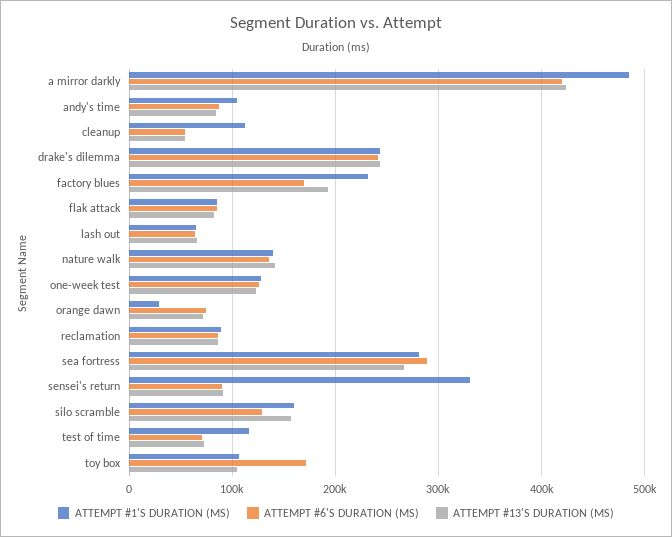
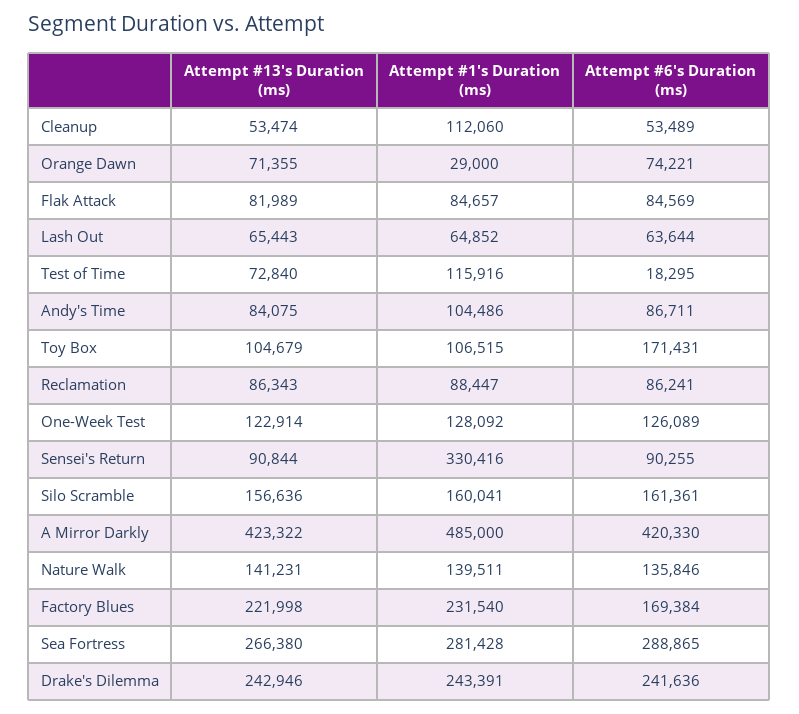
  {
    "ATTEMPT #1'S DURATION (MS)": {
      "a mirror darkly": 485000,
      "andy's time": 104486,
      "cleanup": 112060,
      "drake's dilemma": 243391,
      "factory blues": 231540,
      "flak attack": 84657,
      "lash out": 64852,
      "nature walk": 139511,
      "one-week test": 128092,
      "orange dawn": 29000,
      "reclamation": 88447,
      "sea fortress": 281428,
      "sensei's return": 330416,
      "silo scramble": 160041,
      "test of time": 115916,
      "toy box": 106515
    },
    "ATTEMPT #6'S DURATION (MS)": {
      "a mirror darkly": 420330,
      "andy's time": 86711,
      "cleanup": 53489,
      "drake's dilemma": 241636,
      "factory blues": 169384,
      "flak attack": 84569,
      "lash out": 63644,
      "nature walk": 135846,
      "one-week test": 126089,
      "orange dawn": 74221,
      "reclamation": 86241,
      "sea fortress": 288865,
      "sensei's return": 90255,
-     "silo scramble": 130000,
+     "silo scramble": 161361,
-     "test of time": 70000,
+     "test of time": 18295,
      "toy box": 171431
    },
    "ATTEMPT #13'S DURATION (MS)": {
      "a mirror darkly": 423322,
      "andy's time": 84075,
      "cleanup": 53474,
      "drake's dilemma": 242946,
-     "factory blues": 190000,
+     "factory blues": 221998,
      "flak attack": 81989,
      "lash out": 65443,
      "nature walk": 141231,
      "one-week test": 122914,
      "orange dawn": 71355,
      "reclamation": 86343,
      "sea fortress": 266380,
      "sensei's return": 90844,
      "silo scramble": 156636,
      "test of time": 72840,
      "toy box": 104679
    }
  }

